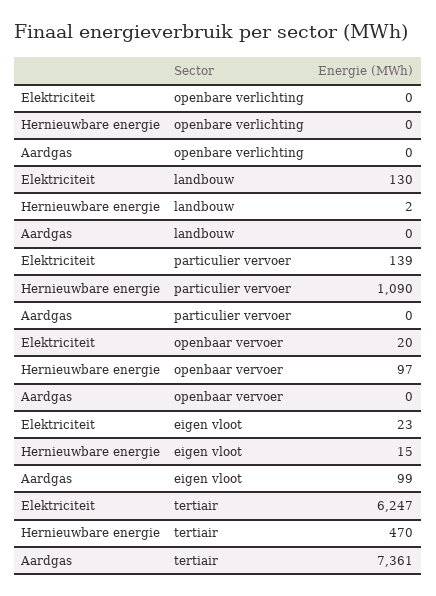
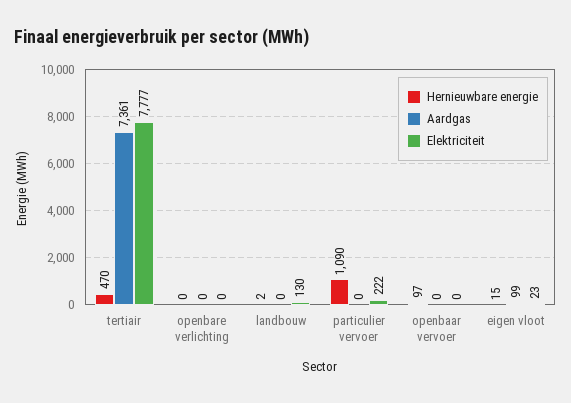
  {
    "Elektriciteit": {
      "openbare verlichting": 0,
      "landbouw": 130,
-     "particulier vervoer": 139,
+     "particulier vervoer": 222,
-     "openbaar vervoer": 20,
+     "openbaar vervoer": 0,
      "eigen vloot": 23,
-     "tertiair": 6247
+     "tertiair": 7777
    },
    "Hernieuwbare energie": {
      "openbare verlichting": 0,
      "landbouw": 2,
      "particulier vervoer": 1090,
      "openbaar vervoer": 97,
      "eigen vloot": 15,
      "tertiair": 470
    },
    "Aardgas": {
      "openbare verlichting": 0,
      "landbouw": 0,
      "particulier vervoer": 0,
      "openbaar vervoer": 0,
      "eigen vloot": 99,
      "tertiair": 7361
    }
  }

